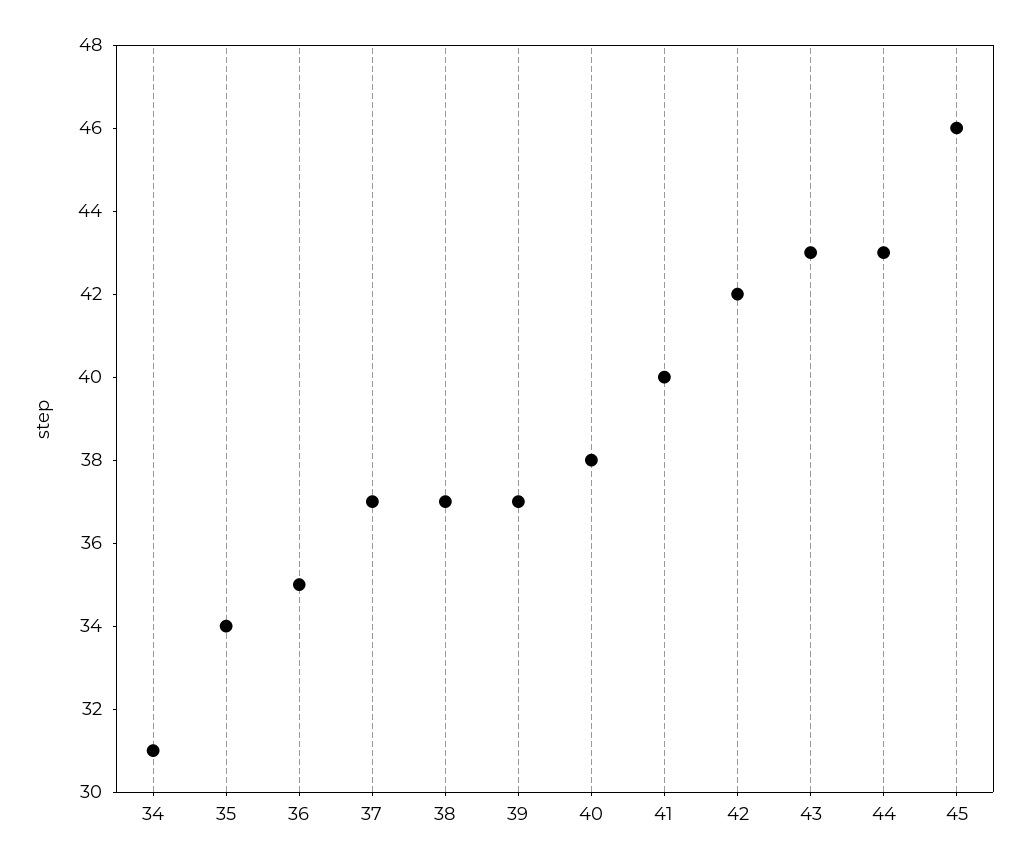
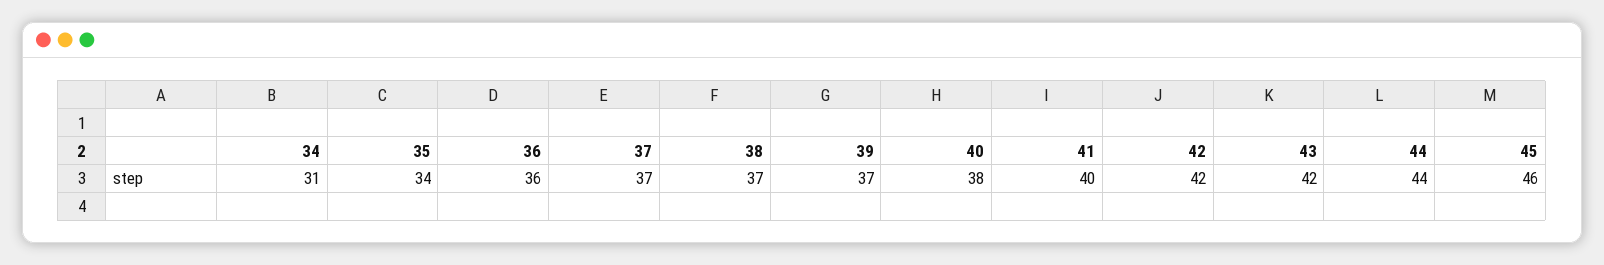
  {
    "34": 31,
    "35": 34,
-   "36": 35,
+   "36": 36,
    "37": 37,
    "38": 37,
    "39": 37,
    "40": 38,
    "41": 40,
    "42": 42,
-   "43": 43,
+   "43": 42,
-   "44": 43,
+   "44": 44,
    "45": 46
  }

